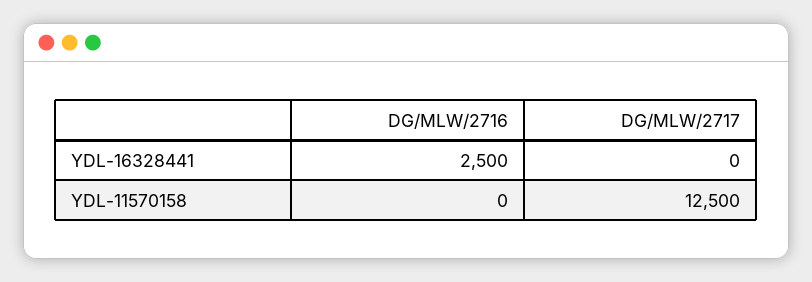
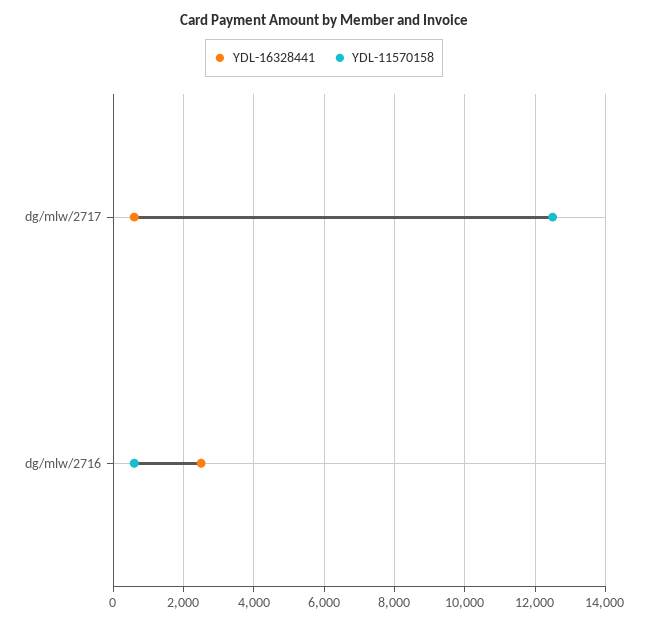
  {
    "YDL-16328441": {
      "DG/MLW/2716": 2500,
-     "DG/MLW/2717": 0
+     "DG/MLW/2717": 600
    },
    "YDL-11570158": {
-     "DG/MLW/2716": 0,
+     "DG/MLW/2716": 600,
      "DG/MLW/2717": 12500
    }
  }

